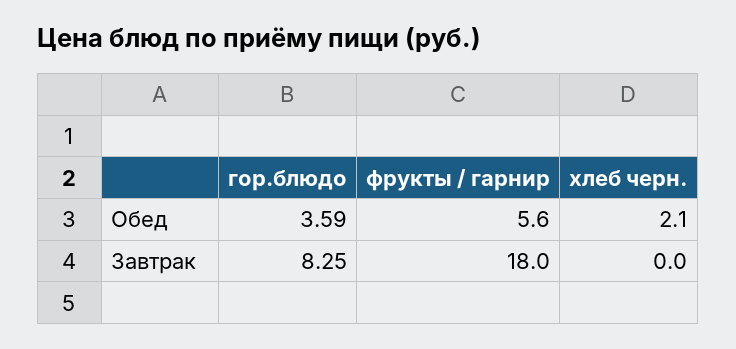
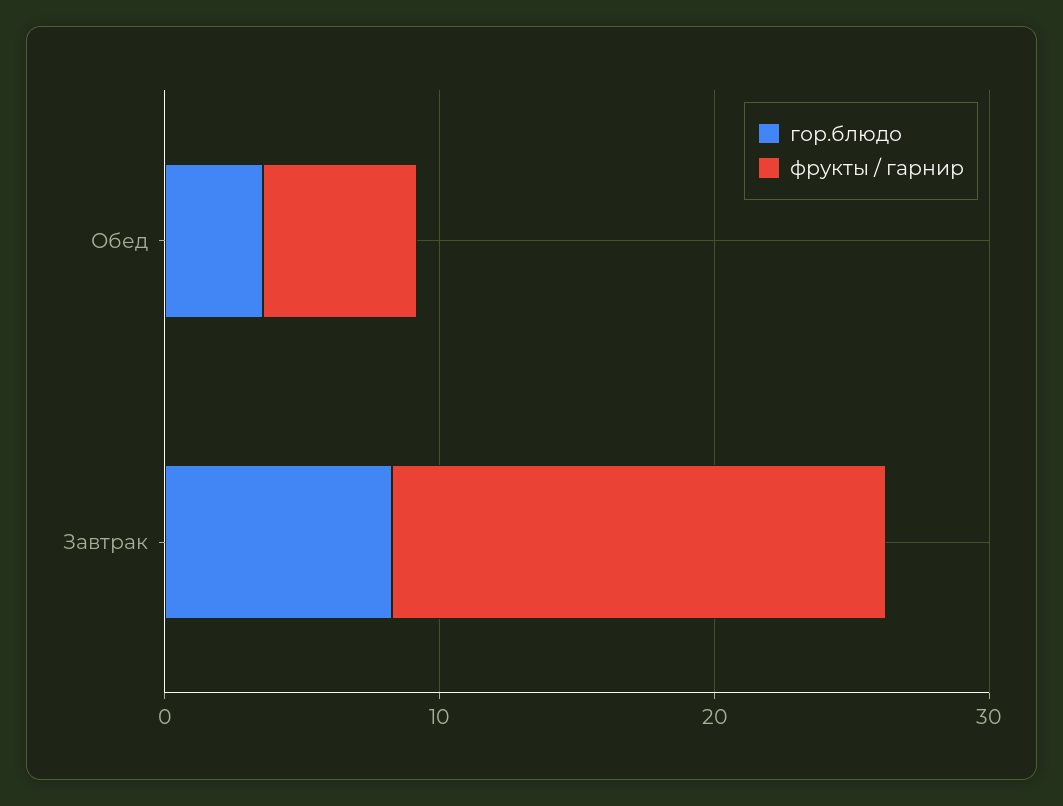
  {
    "гор.блюдо": {
      "Обед": 3.59,
      "Завтрак": 8.25
    },
    "фрукты / гарнир": {
      "Обед": 5.6,
      "Завтрак": 18
-   },
+   }
-   "хлеб черн.": {
-     "Обед": 2.1,
-     "Завтрак": 0
-   }
  }

